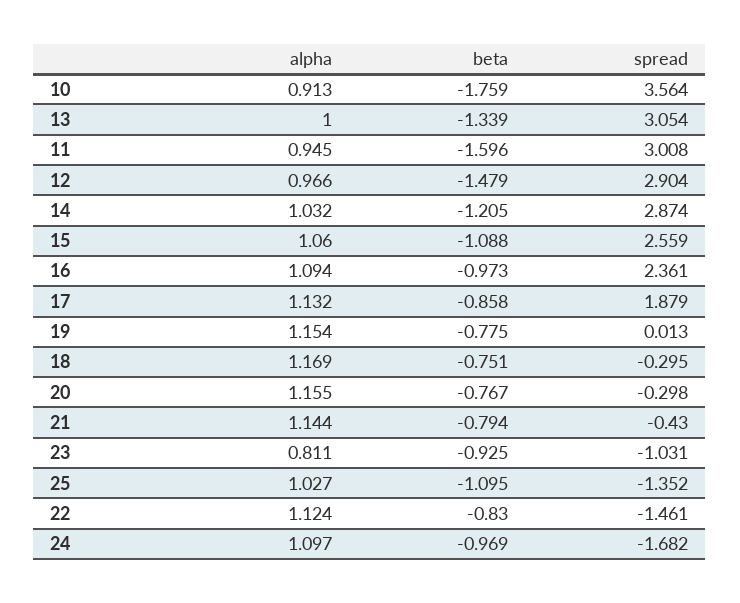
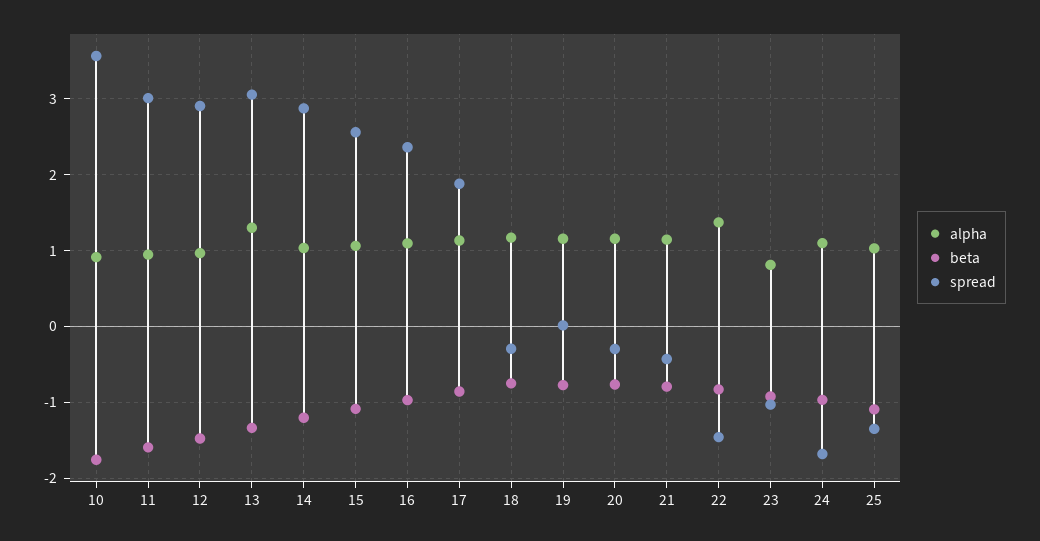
  {
    "alpha": {
      "10": 0.913,
-     "13": 1,
+     "13": 1.3,
      "11": 0.945,
      "12": 0.966,
      "14": 1.032,
      "15": 1.06,
      "16": 1.094,
      "17": 1.132,
      "19": 1.154,
      "18": 1.169,
      "20": 1.155,
      "21": 1.144,
      "23": 0.811,
      "25": 1.027,
-     "22": 1.124,
+     "22": 1.4,
      "24": 1.097
    },
    "beta": {
      "10": -1.759,
      "13": -1.339,
      "11": -1.596,
      "12": -1.479,
      "14": -1.205,
      "15": -1.088,
      "16": -0.973,
      "17": -0.858,
      "19": -0.775,
      "18": -0.751,
      "20": -0.767,
      "21": -0.794,
      "23": -0.925,
      "25": -1.095,
      "22": -0.83,
      "24": -0.969
    },
    "spread": {
      "10": 3.564,
      "13": 3.054,
      "11": 3.008,
      "12": 2.904,
      "14": 2.874,
      "15": 2.559,
      "16": 2.361,
      "17": 1.879,
      "19": 0.013,
      "18": -0.295,
      "20": -0.298,
      "21": -0.43,
      "23": -1.031,
      "25": -1.352,
      "22": -1.461,
      "24": -1.682
    }
  }

